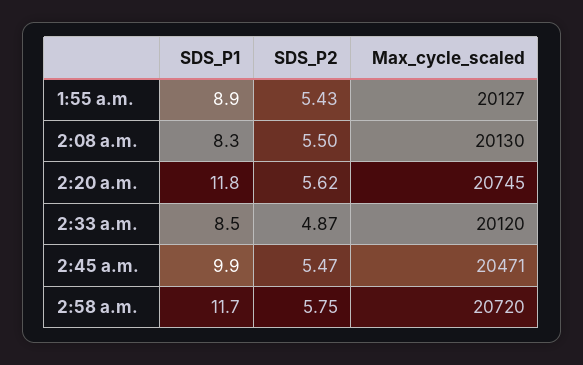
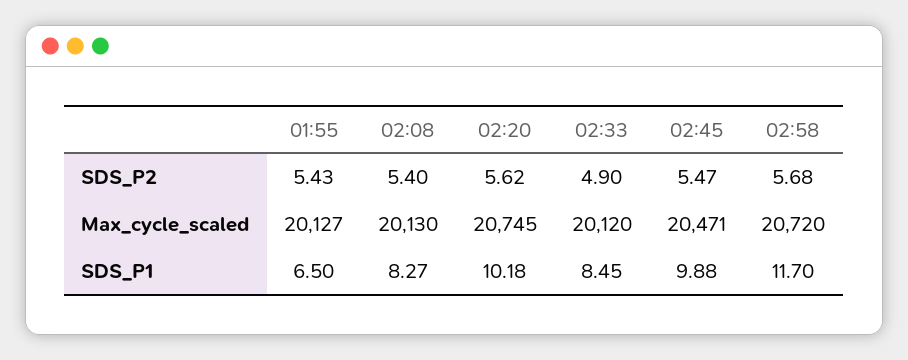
  {
    "SDS_P1": {
-     "1:55 a.m.": 8.9,
+     "1:55 a.m.": 6.5,
      "2:08 a.m.": 8.27,
-     "2:20 a.m.": 11.8,
+     "2:20 a.m.": 10.18,
      "2:33 a.m.": 8.45,
      "2:45 a.m.": 9.88,
      "2:58 a.m.": 11.7
    },
    "SDS_P2": {
      "1:55 a.m.": 5.43,
-     "2:08 a.m.": 5.5,
+     "2:08 a.m.": 5.4,
      "2:20 a.m.": 5.62,
-     "2:33 a.m.": 4.87,
+     "2:33 a.m.": 4.9,
      "2:45 a.m.": 5.47,
-     "2:58 a.m.": 5.75
+     "2:58 a.m.": 5.68
    },
    "Max_cycle_scaled": {
      "1:55 a.m.": 20127,
      "2:08 a.m.": 20130,
      "2:20 a.m.": 20745,
      "2:33 a.m.": 20120,
      "2:45 a.m.": 20471,
      "2:58 a.m.": 20720
    }
  }

